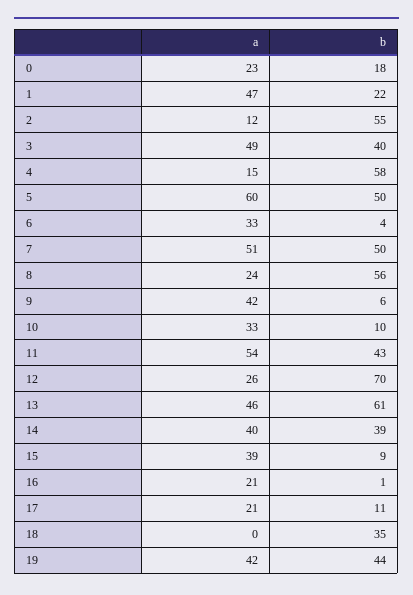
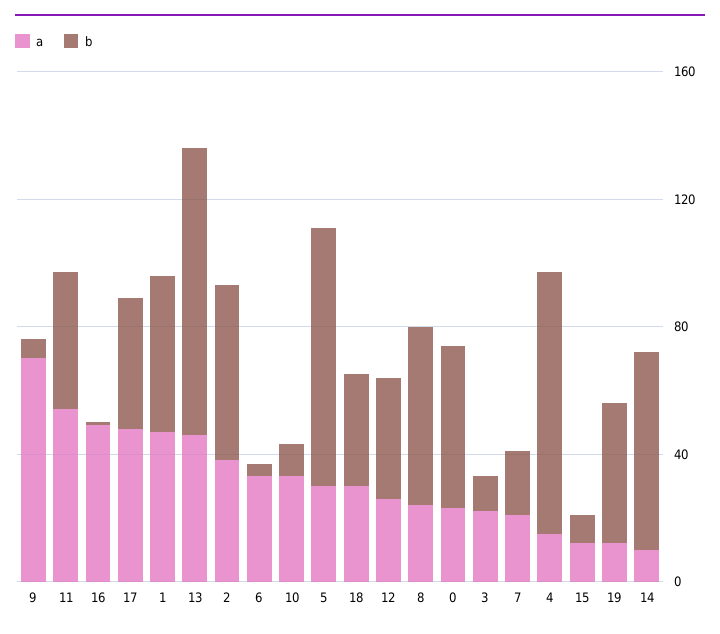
  {
    "a": {
      "0": 23,
      "1": 47,
-     "2": 12,
+     "2": 40,
-     "3": 49,
+     "3": 20,
      "4": 15,
-     "5": 60,
+     "5": 30,
      "6": 33,
-     "7": 51,
+     "7": 20,
      "8": 24,
-     "9": 42,
+     "9": 70,
      "10": 33,
      "11": 54,
      "12": 26,
      "13": 46,
-     "14": 40,
+     "14": 10,
-     "15": 39,
+     "15": 10,
-     "16": 21,
+     "16": 50,
-     "17": 21,
+     "17": 50,
-     "18": 0,
+     "18": 30,
-     "19": 42
+     "19": 10
    },
    "b": {
-     "0": 18,
+     "0": 50,
-     "1": 22,
+     "1": 50,
      "2": 55,
-     "3": 40,
+     "3": 10,
-     "4": 58,
+     "4": 80,
-     "5": 50,
+     "5": 80,
      "6": 4,
-     "7": 50,
+     "7": 20,
      "8": 56,
      "9": 6,
      "10": 10,
      "11": 43,
-     "12": 70,
+     "12": 40,
-     "13": 61,
+     "13": 90,
-     "14": 39,
+     "14": 60,
      "15": 9,
      "16": 1,
-     "17": 11,
+     "17": 40,
      "18": 35,
      "19": 44
    }
  }

